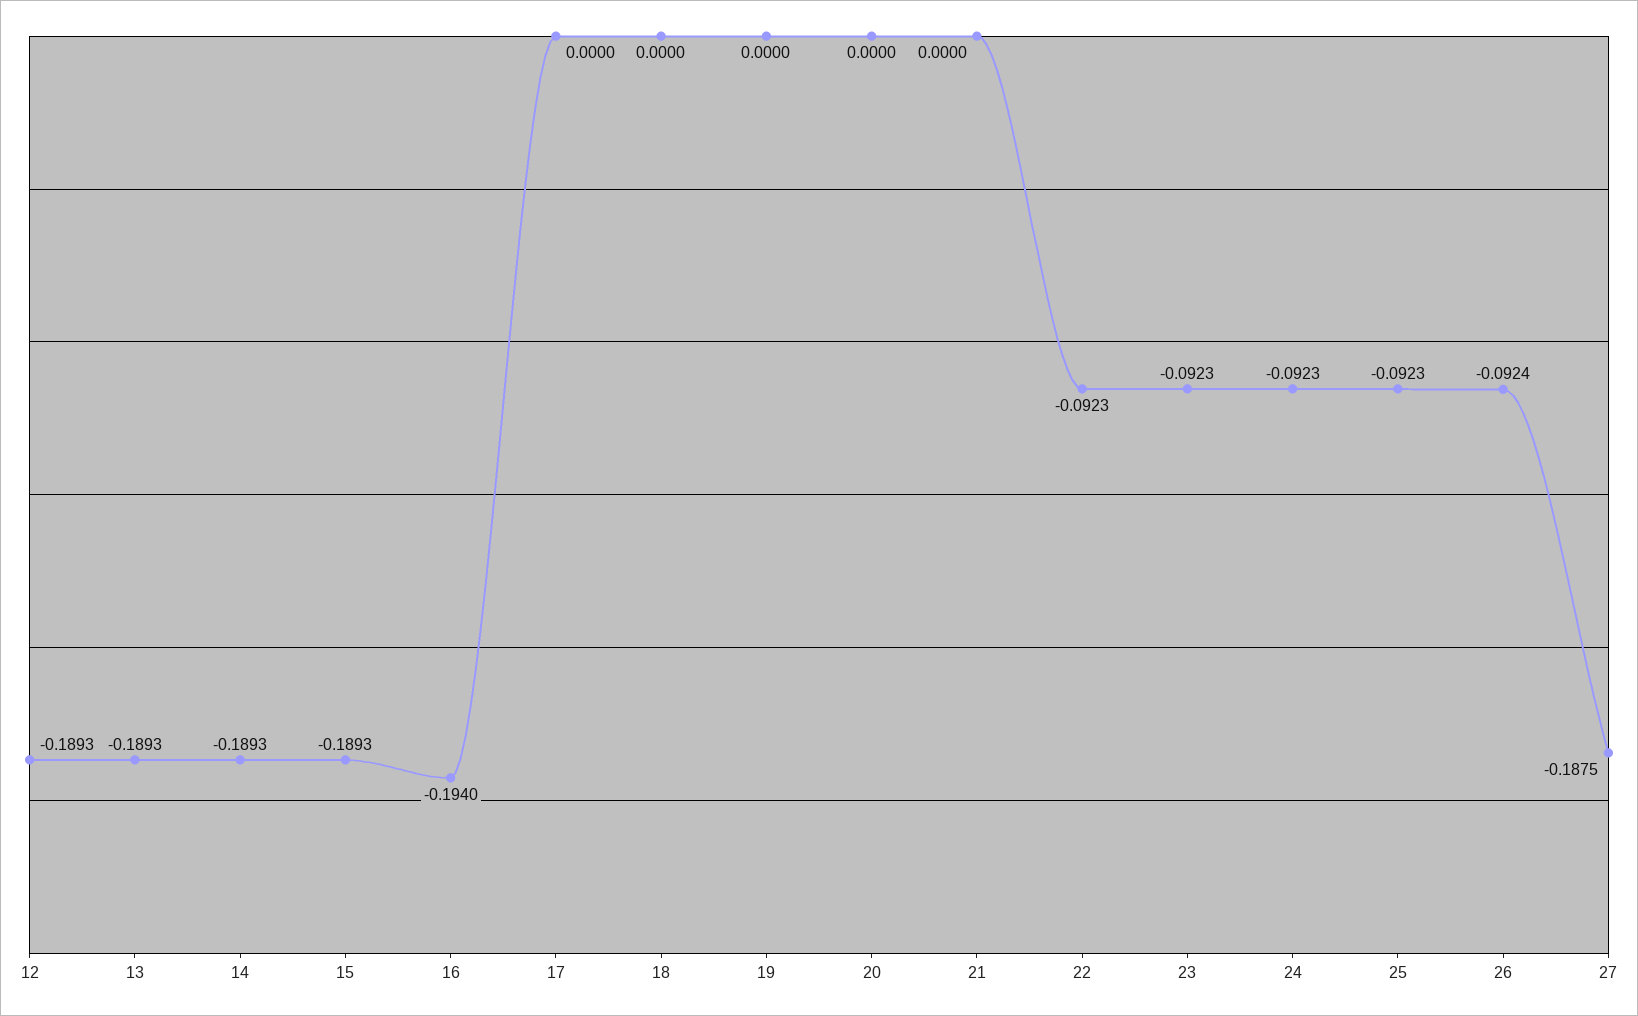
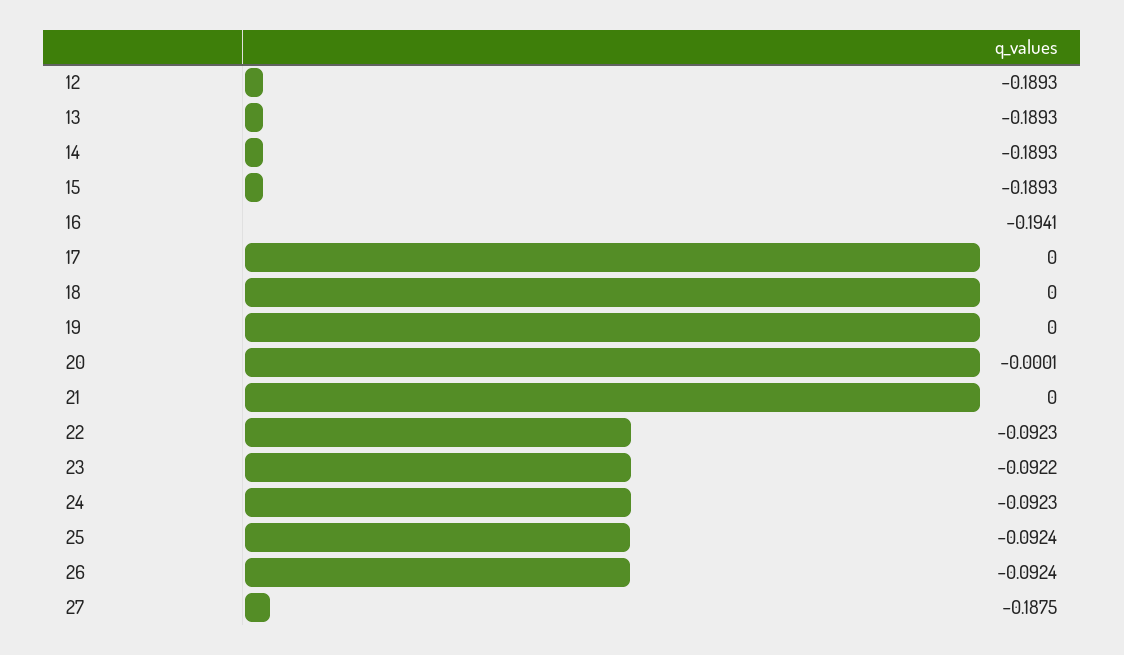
  {
    "12": -0.1893,
    "13": -0.1893,
    "14": -0.1893,
    "15": -0.1893,
-   "16": -0.194,
+   "16": -0.1941,
    "17": 0,
    "18": 0,
    "19": 0,
-   "20": 0,
+   "20": -0.0001,
    "21": 0,
    "22": -0.0923,
-   "23": -0.0923,
+   "23": -0.0922,
    "24": -0.0923,
-   "25": -0.0923,
+   "25": -0.0924,
    "26": -0.0924,
    "27": -0.1875
  }

